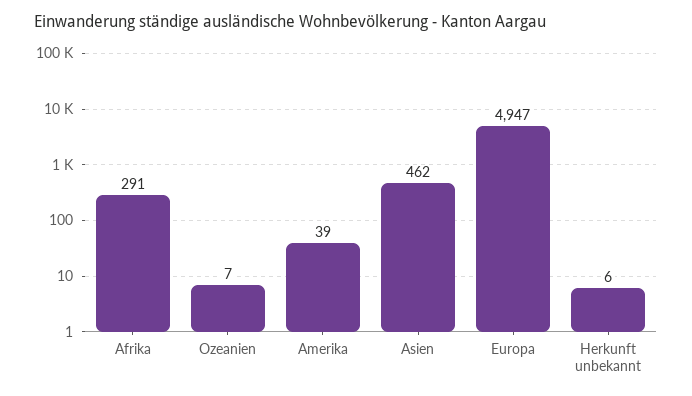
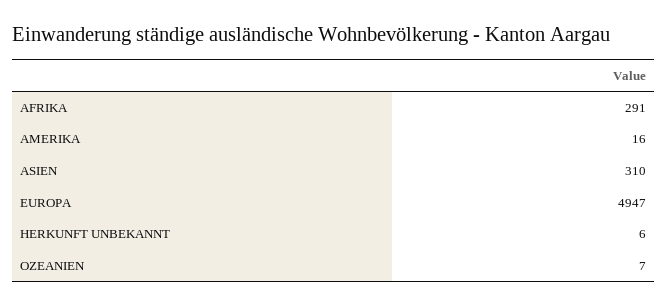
  {
    "Afrika": 291,
    "Ozeanien": 7,
-   "Amerika": 39,
+   "Amerika": 16,
-   "Asien": 462,
+   "Asien": 310,
    "Europa": 4947,
    "Herkunft unbekannt": 6
  }

